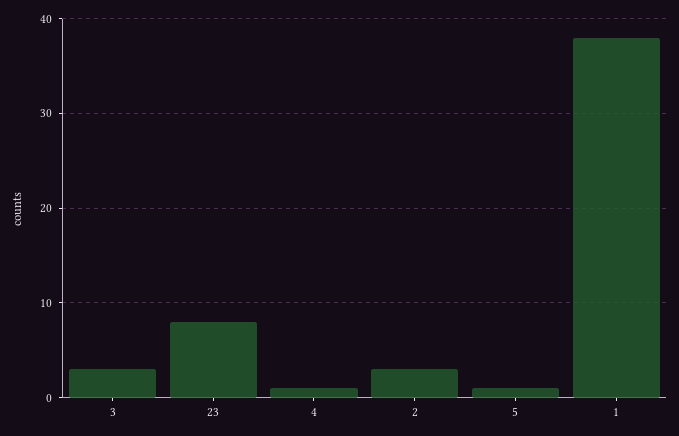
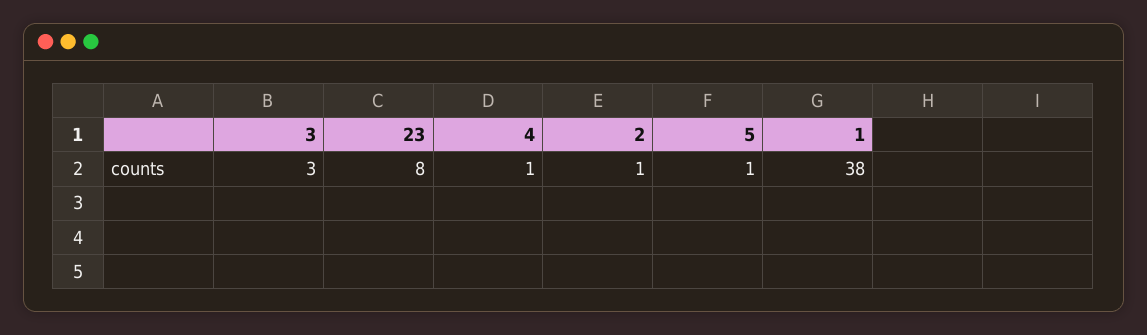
  {
    "3": 3,
    "23": 8,
    "4": 1,
-   "2": 3,
+   "2": 1,
    "5": 1,
    "1": 38
  }

